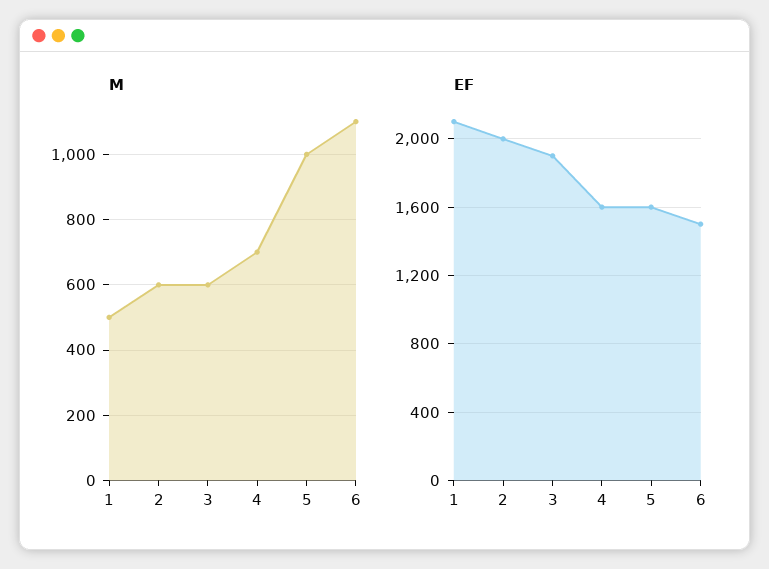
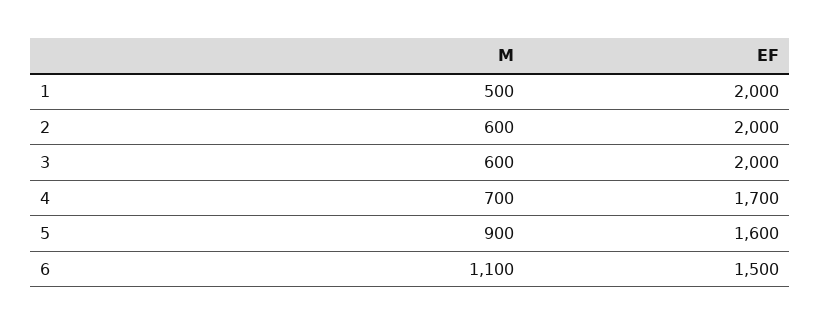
  {
    "M": {
      "1": 500,
      "2": 600,
      "3": 600,
      "4": 700,
-     "5": 1000,
+     "5": 900,
      "6": 1100
    },
    "EF": {
-     "1": 2100,
+     "1": 2000,
      "2": 2000,
-     "3": 1900,
+     "3": 2000,
-     "4": 1600,
+     "4": 1700,
      "5": 1600,
      "6": 1500
    }
  }

